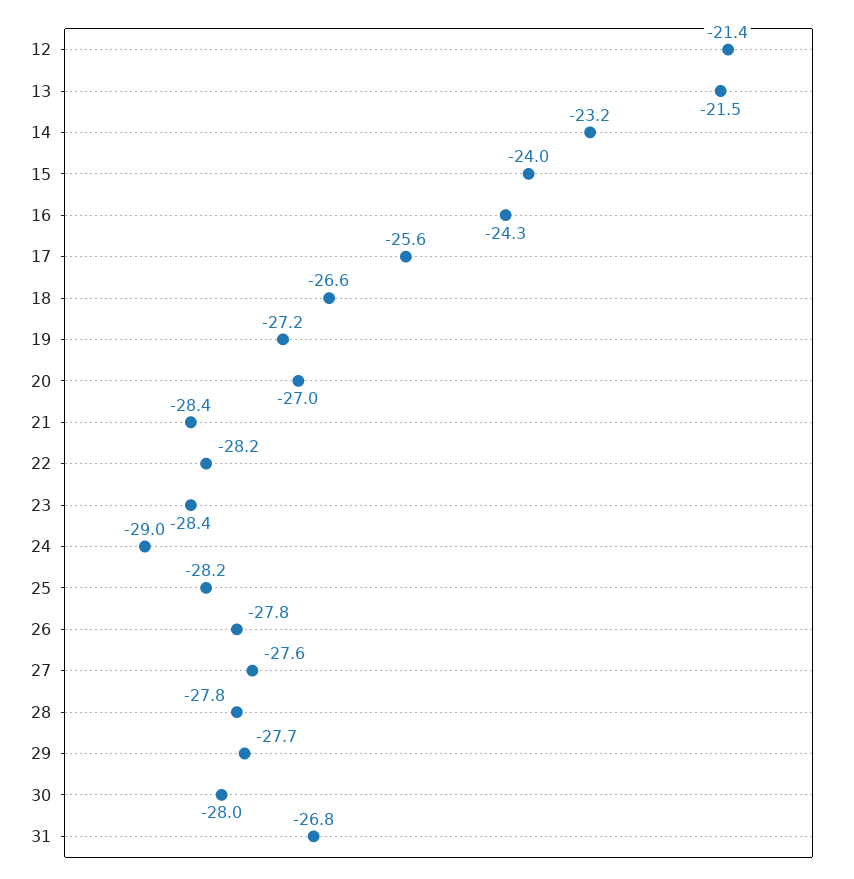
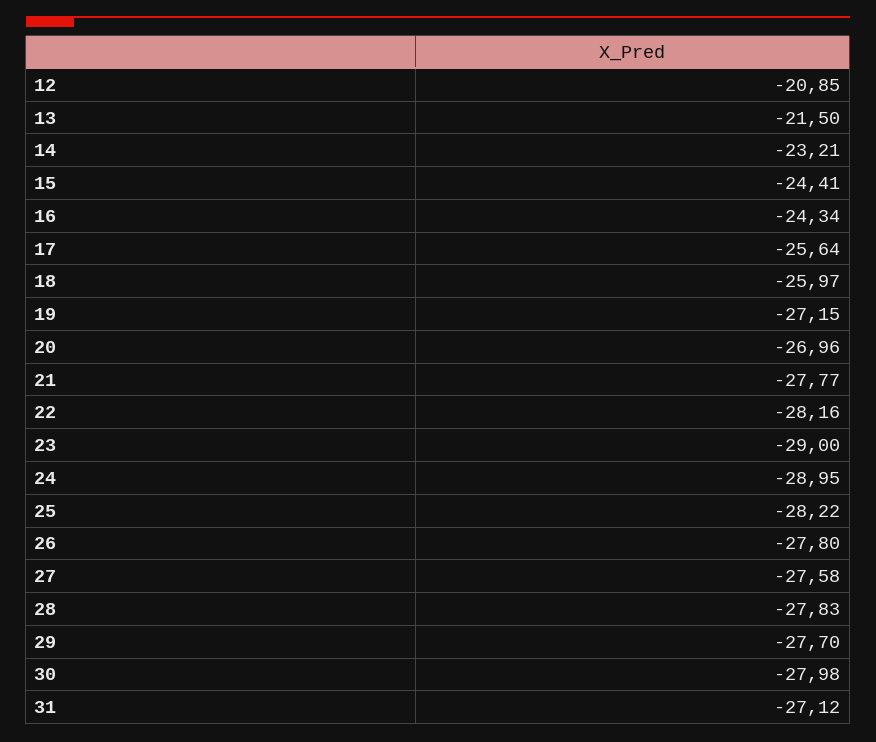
  {
-   "12": -21.4,
+   "12": -20.85,
    "13": -21.5,
    "14": -23.21,
-   "15": -24,
+   "15": -24.41,
    "16": -24.34,
    "17": -25.64,
-   "18": -26.6,
+   "18": -25.97,
    "19": -27.15,
    "20": -26.96,
-   "21": -28.4,
+   "21": -27.77,
    "22": -28.16,
-   "23": -28.4,
+   "23": -29,
    "24": -28.95,
    "25": -28.22,
    "26": -27.8,
    "27": -27.58,
    "28": -27.83,
    "29": -27.7,
    "30": -27.98,
-   "31": -26.8
+   "31": -27.12
  }

